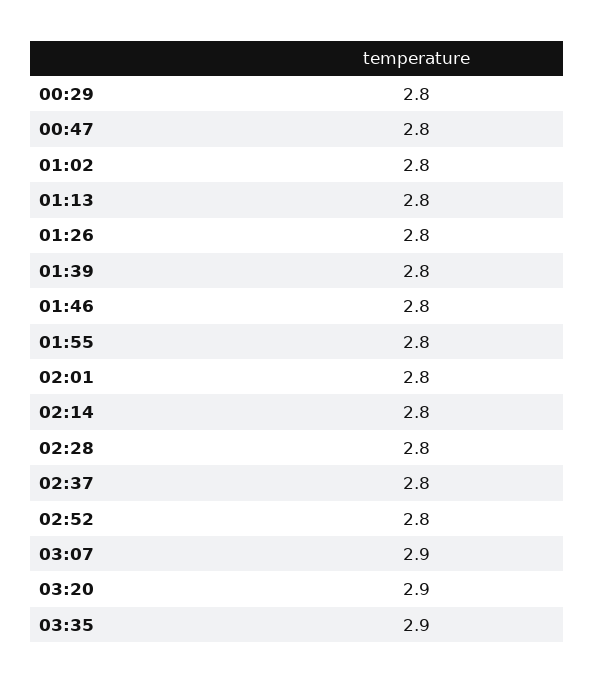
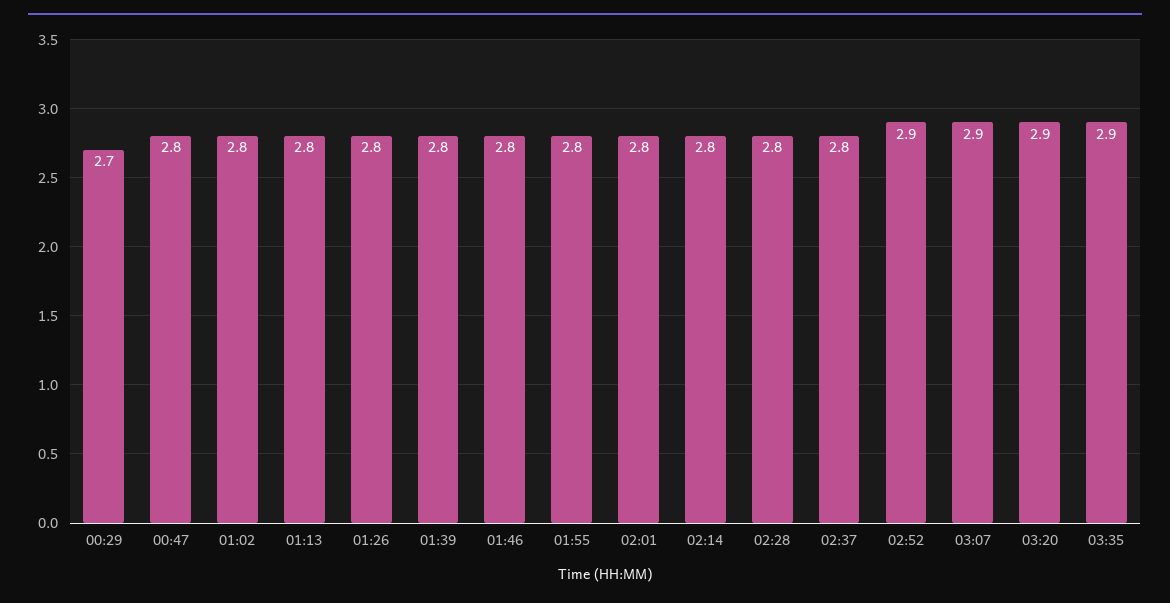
  {
-   "00:29": 2.8,
+   "00:29": 2.7,
    "00:47": 2.8,
    "01:02": 2.8,
    "01:13": 2.8,
    "01:26": 2.8,
    "01:39": 2.8,
    "01:46": 2.8,
    "01:55": 2.8,
    "02:01": 2.8,
    "02:14": 2.8,
    "02:28": 2.8,
    "02:37": 2.8,
-   "02:52": 2.8,
+   "02:52": 2.9,
    "03:07": 2.9,
    "03:20": 2.9,
    "03:35": 2.9
  }

